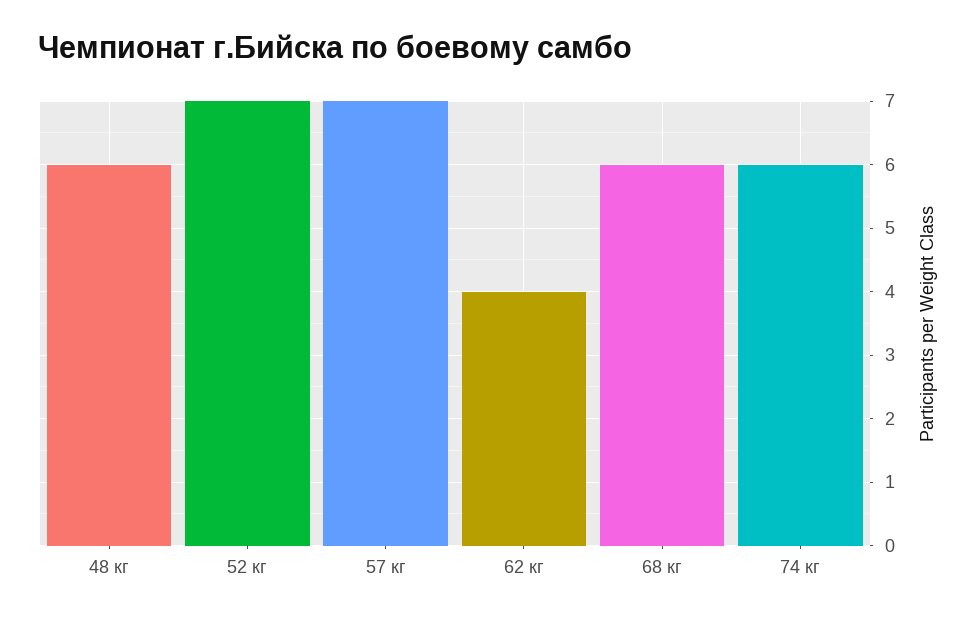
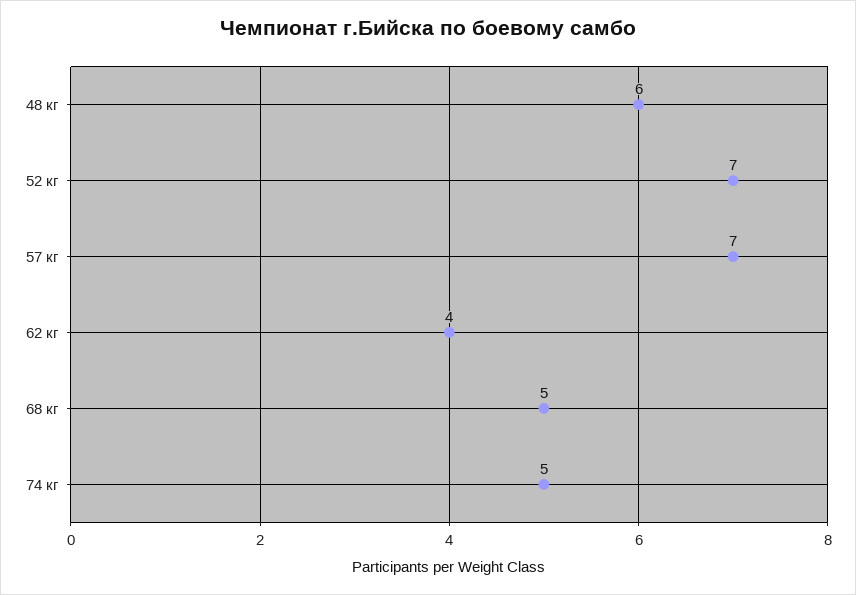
  {
    "48 кг": 6,
    "52 кг": 7,
    "57 кг": 7,
    "62 кг": 4,
-   "68 кг": 6,
+   "68 кг": 5,
-   "74 кг": 6
+   "74 кг": 5
  }

